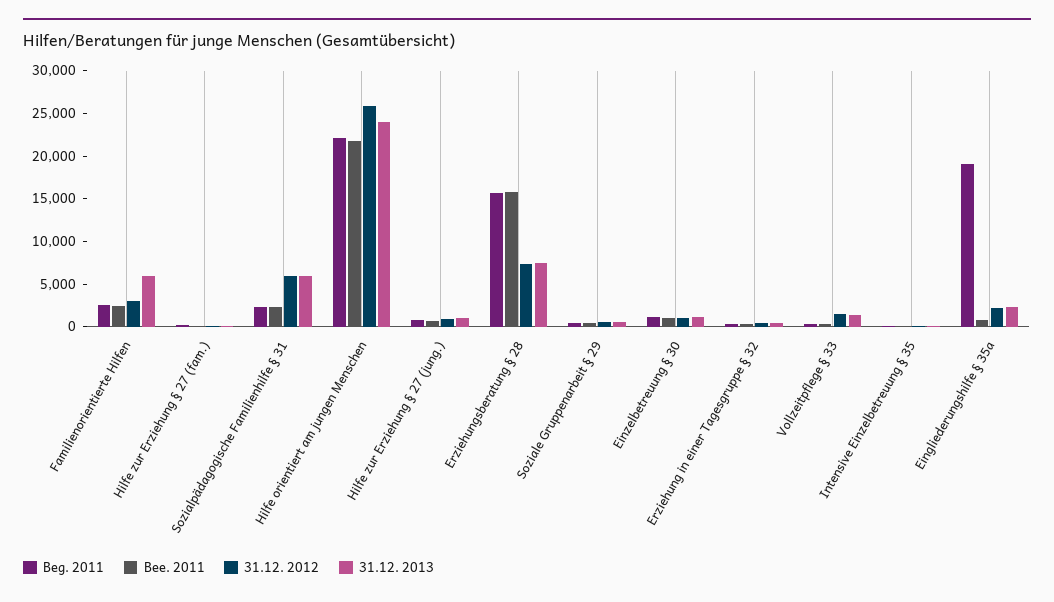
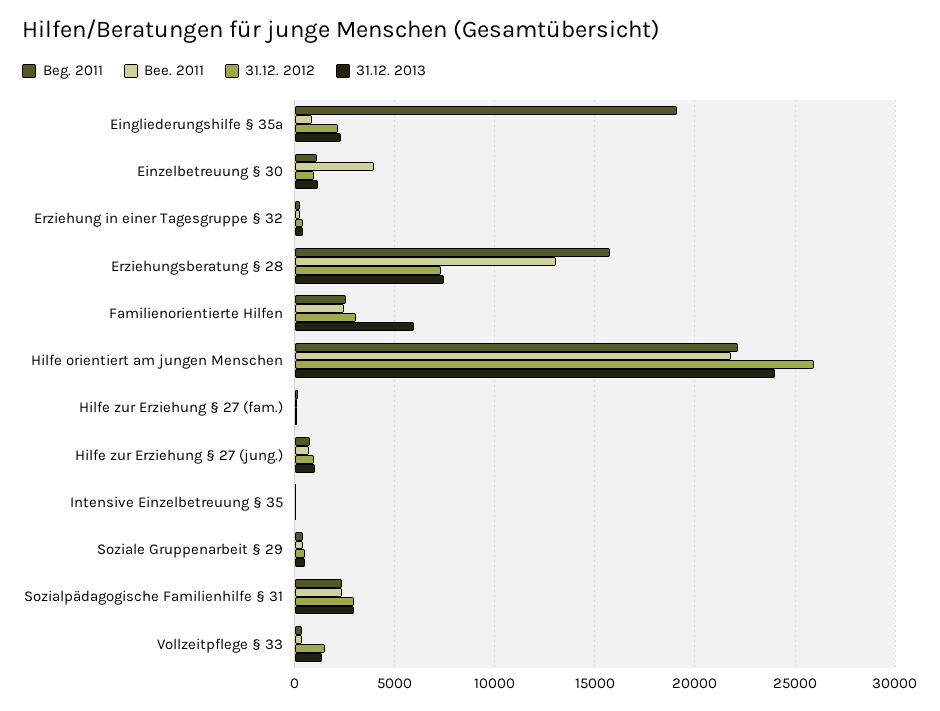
  {
    "Beg. 2011": {
      "Familienorientierte Hilfen": 2500,
      "Hilfe zur Erziehung § 27 (fam.)": 0,
      "Sozialpädagogische Familienhilfe § 31": 2500,
      "Hilfe orientiert am jungen Menschen": 22000,
      "Hilfe zur Erziehung § 27 (jung.)": 1000,
      "Erziehungsberatung § 28": 15500,
      "Soziale Gruppenarbeit § 29": 500,
      "Einzelbetreuung § 30": 1000,
      "Erziehung in einer Tagesgruppe § 32": 500,
      "Vollzeitpflege § 33": 500,
      "Intensive Einzelbetreuung § 35": 0,
      "Eingliederungshilfe § 35a": 19000
    },
    "Bee. 2011": {
      "Familienorientierte Hilfen": 2500,
      "Hilfe zur Erziehung § 27 (fam.)": 0,
      "Sozialpädagogische Familienhilfe § 31": 2500,
      "Hilfe orientiert am jungen Menschen": 22000,
      "Hilfe zur Erziehung § 27 (jung.)": 500,
-     "Erziehungsberatung § 28": 16000,
+     "Erziehungsberatung § 28": 13000,
      "Soziale Gruppenarbeit § 29": 500,
-     "Einzelbetreuung § 30": 1000,
+     "Einzelbetreuung § 30": 4000,
      "Erziehung in einer Tagesgruppe § 32": 500,
      "Vollzeitpflege § 33": 500,
      "Intensive Einzelbetreuung § 35": 0,
      "Eingliederungshilfe § 35a": 1000
    },
    "31.12. 2012": {
      "Familienorientierte Hilfen": 3000,
      "Hilfe zur Erziehung § 27 (fam.)": 0,
-     "Sozialpädagogische Familienhilfe § 31": 6000,
+     "Sozialpädagogische Familienhilfe § 31": 3000,
      "Hilfe orientiert am jungen Menschen": 26000,
      "Hilfe zur Erziehung § 27 (jung.)": 1000,
      "Erziehungsberatung § 28": 7500,
      "Soziale Gruppenarbeit § 29": 500,
      "Einzelbetreuung § 30": 1000,
      "Erziehung in einer Tagesgruppe § 32": 500,
      "Vollzeitpflege § 33": 1500,
      "Intensive Einzelbetreuung § 35": 0,
      "Eingliederungshilfe § 35a": 2000
    },
    "31.12. 2013": {
      "Familienorientierte Hilfen": 6000,
      "Hilfe zur Erziehung § 27 (fam.)": 0,
-     "Sozialpädagogische Familienhilfe § 31": 6000,
+     "Sozialpädagogische Familienhilfe § 31": 3000,
      "Hilfe orientiert am jungen Menschen": 24000,
      "Hilfe zur Erziehung § 27 (jung.)": 1000,
      "Erziehungsberatung § 28": 7500,
      "Soziale Gruppenarbeit § 29": 500,
      "Einzelbetreuung § 30": 1000,
      "Erziehung in einer Tagesgruppe § 32": 500,
      "Vollzeitpflege § 33": 1500,
      "Intensive Einzelbetreuung § 35": 0,
      "Eingliederungshilfe § 35a": 2500
    }
  }

